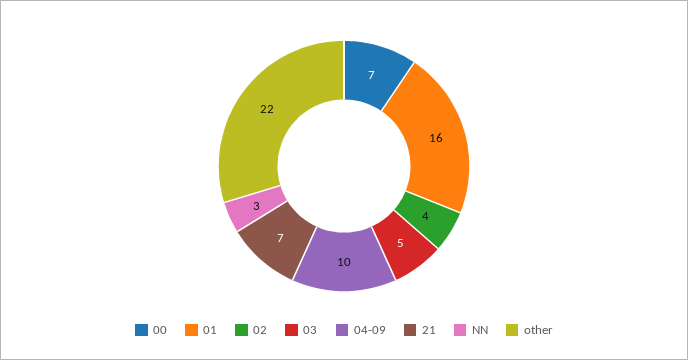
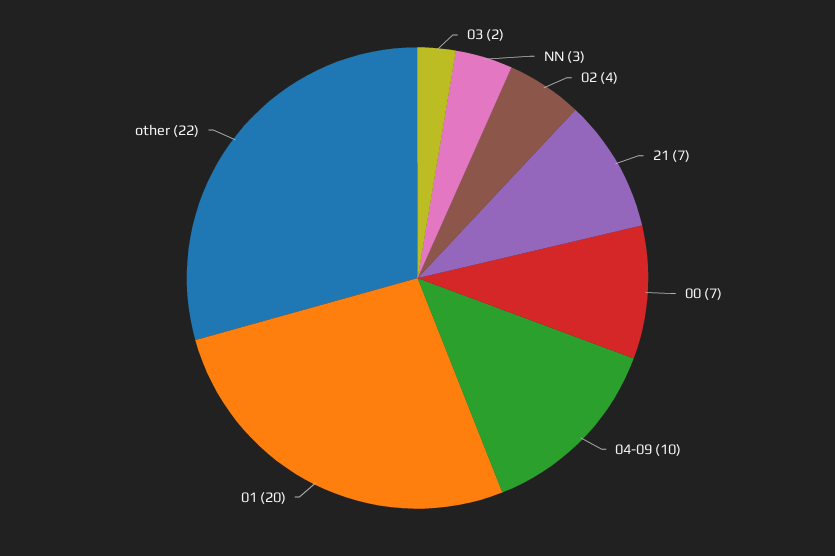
  {
    "00": 7,
-   "01": 16,
+   "01": 20,
    "02": 4,
-   "03": 5,
+   "03": 2,
    "04-09": 10,
    "21": 7,
    "NN": 3,
    "other": 22
  }

